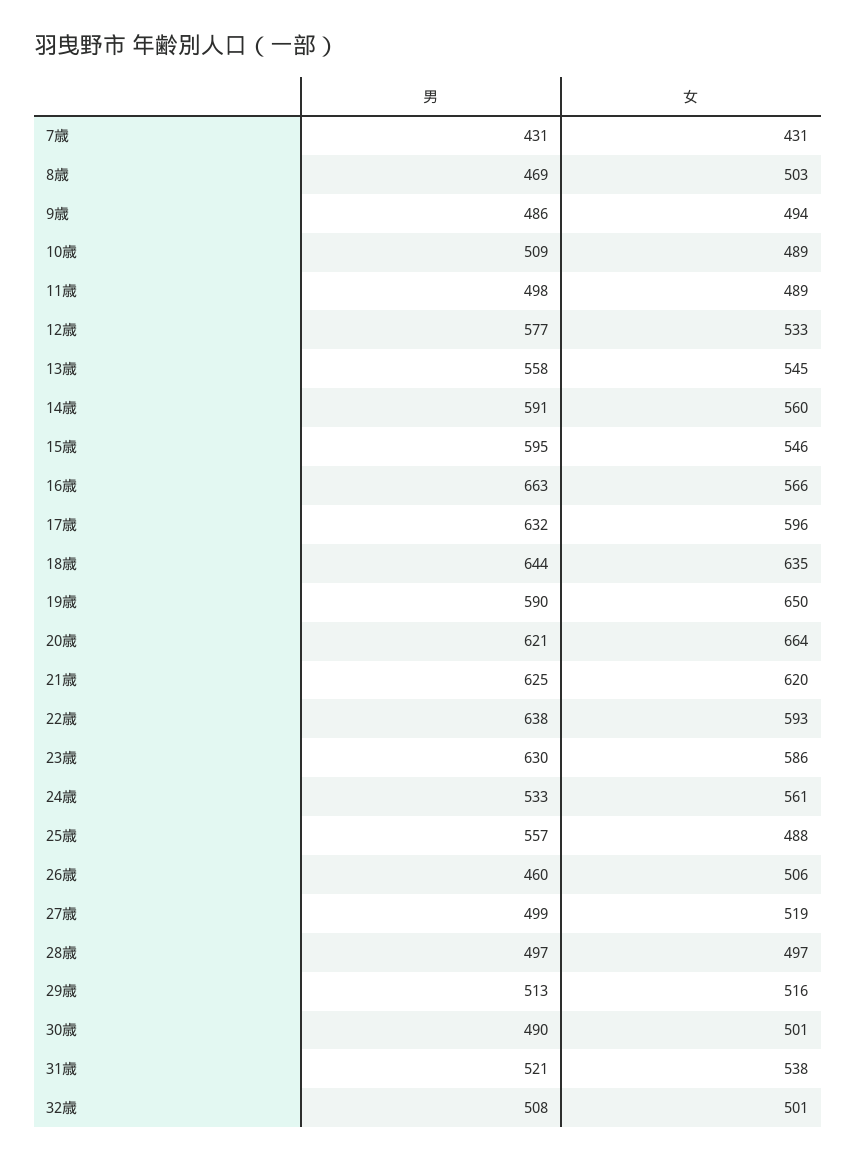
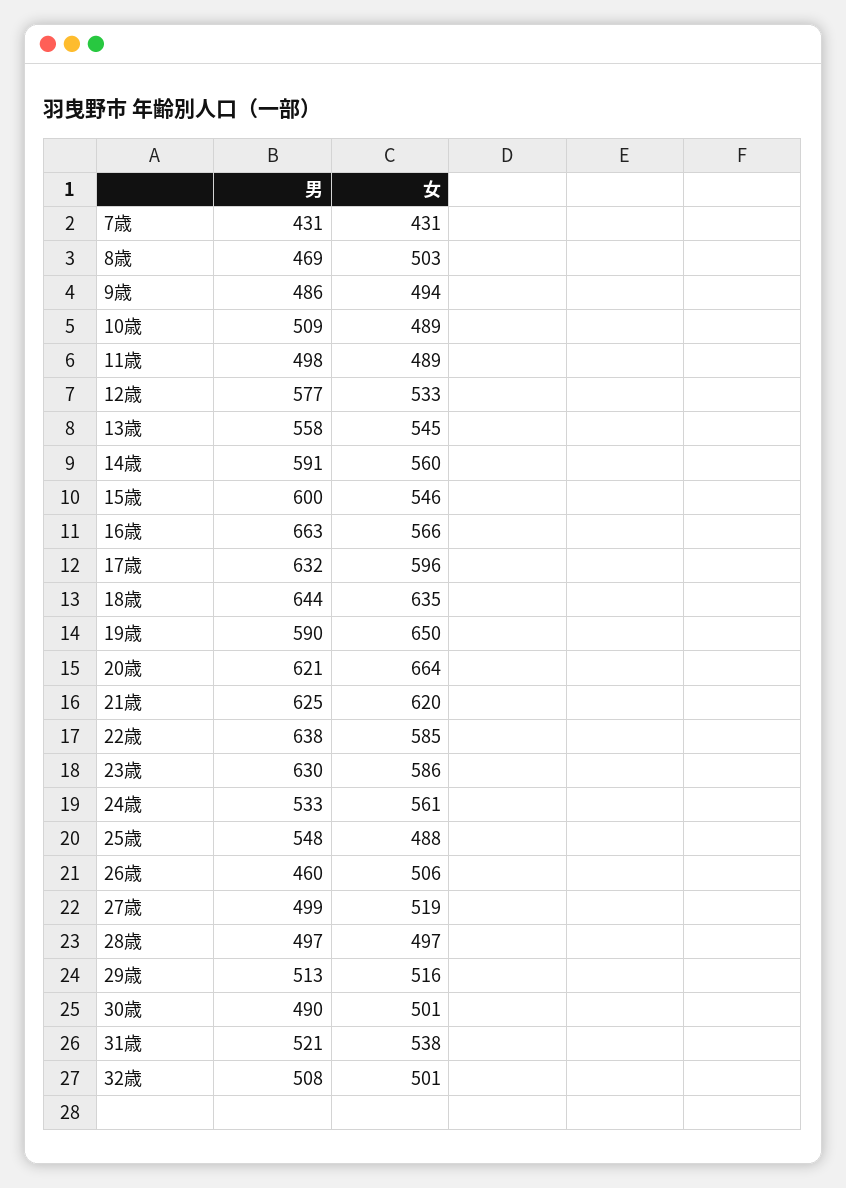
  {
    "男": {
      "7歳": 431,
      "8歳": 469,
      "9歳": 486,
      "10歳": 509,
      "11歳": 498,
      "12歳": 577,
      "13歳": 558,
      "14歳": 591,
-     "15歳": 595,
+     "15歳": 600,
      "16歳": 663,
      "17歳": 632,
      "18歳": 644,
      "19歳": 590,
      "20歳": 621,
      "21歳": 625,
      "22歳": 638,
      "23歳": 630,
      "24歳": 533,
-     "25歳": 557,
+     "25歳": 548,
      "26歳": 460,
      "27歳": 499,
      "28歳": 497,
      "29歳": 513,
      "30歳": 490,
      "31歳": 521,
      "32歳": 508
    },
    "女": {
      "7歳": 431,
      "8歳": 503,
      "9歳": 494,
      "10歳": 489,
      "11歳": 489,
      "12歳": 533,
      "13歳": 545,
      "14歳": 560,
      "15歳": 546,
      "16歳": 566,
      "17歳": 596,
      "18歳": 635,
      "19歳": 650,
      "20歳": 664,
      "21歳": 620,
-     "22歳": 593,
+     "22歳": 585,
      "23歳": 586,
      "24歳": 561,
      "25歳": 488,
      "26歳": 506,
      "27歳": 519,
      "28歳": 497,
      "29歳": 516,
      "30歳": 501,
      "31歳": 538,
      "32歳": 501
    }
  }

